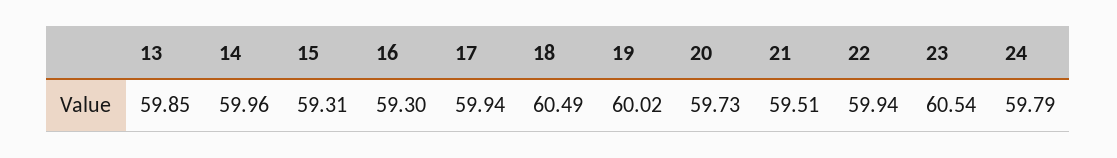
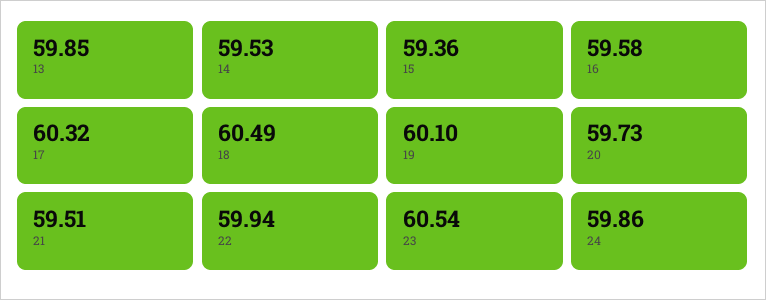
  {
    "13": 59.85,
-   "14": 59.96,
+   "14": 59.53,
-   "15": 59.31,
+   "15": 59.36,
-   "16": 59.3,
+   "16": 59.58,
-   "17": 59.94,
+   "17": 60.32,
    "18": 60.49,
-   "19": 60.02,
+   "19": 60.1,
    "20": 59.73,
    "21": 59.51,
    "22": 59.94,
    "23": 60.54,
-   "24": 59.79
+   "24": 59.86
  }

